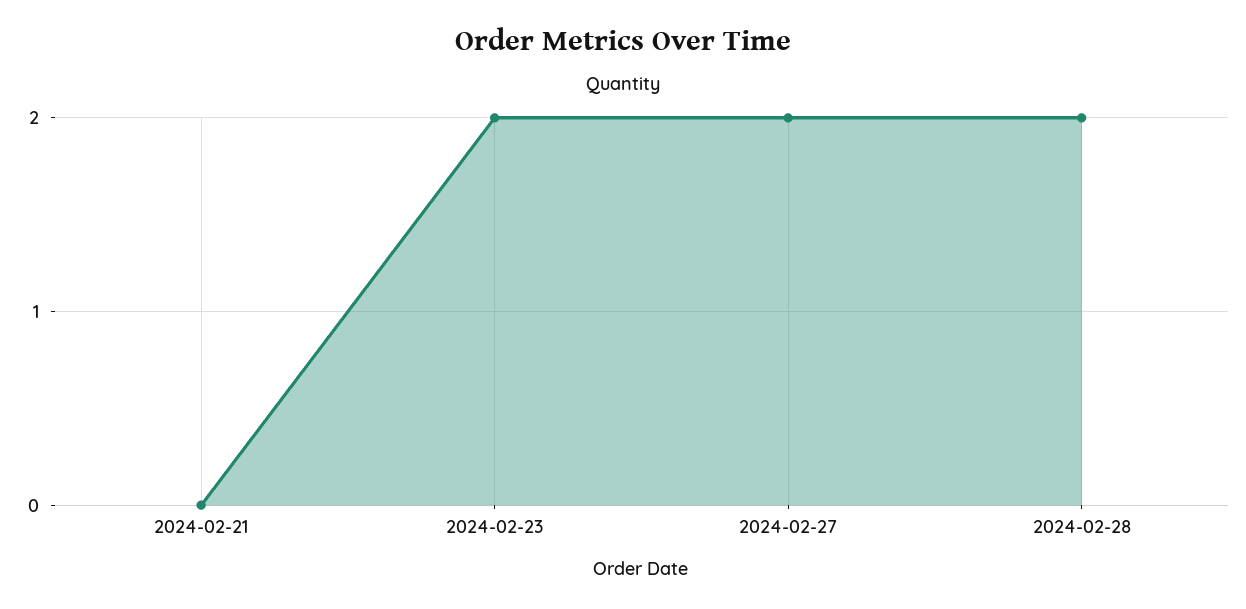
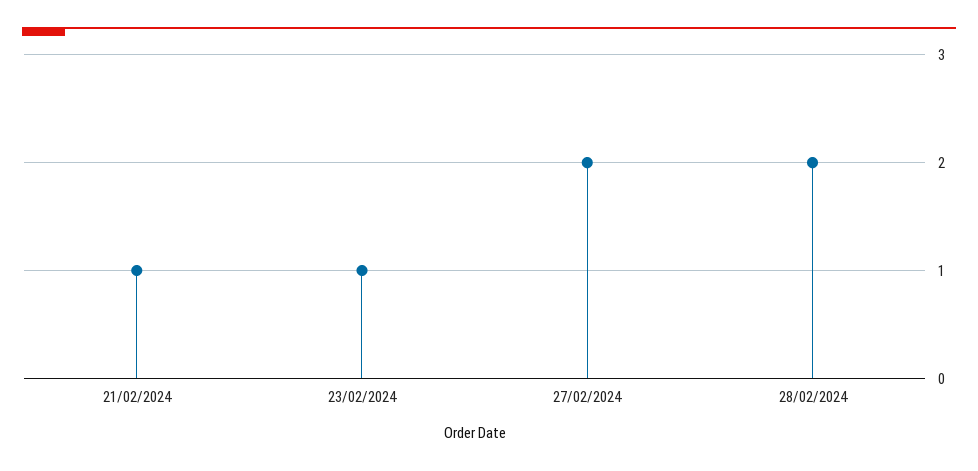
  {
-   "2024-02-21": 0,
+   "2024-02-21": 1,
-   "2024-02-23": 2,
+   "2024-02-23": 1,
    "2024-02-27": 2,
    "2024-02-28": 2
  }

